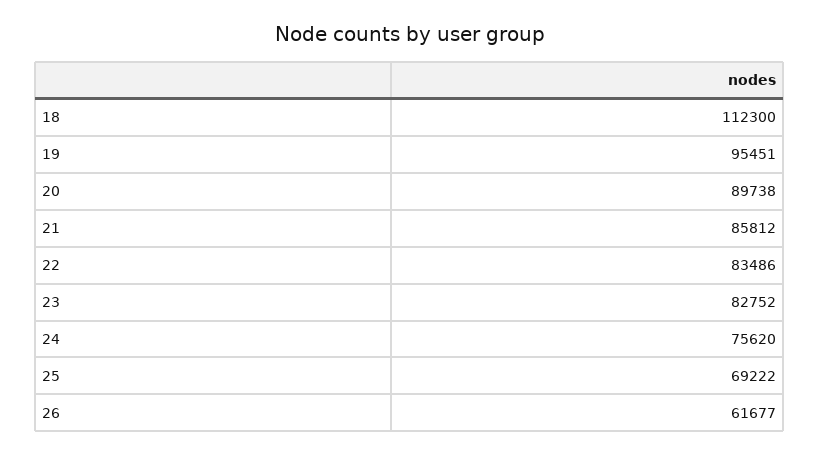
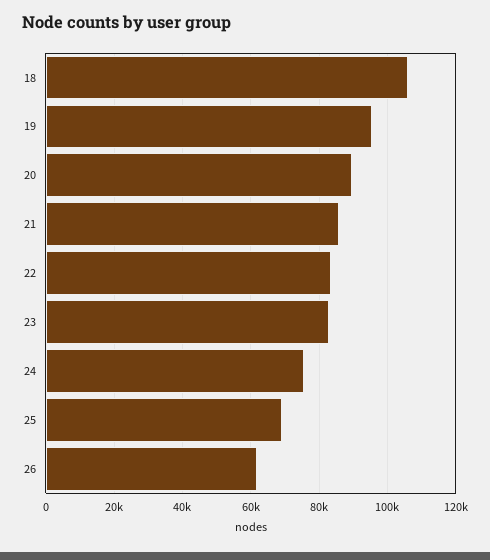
  {
-   "18": 112300,
+   "18": 106000,
    "19": 95451,
    "20": 89738,
    "21": 85812,
    "22": 83486,
    "23": 82752,
    "24": 75620,
    "25": 69222,
    "26": 61677
  }

